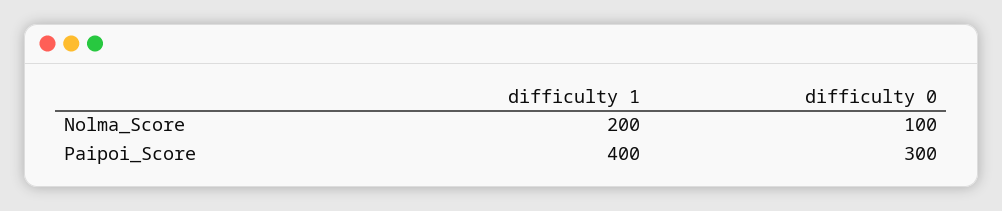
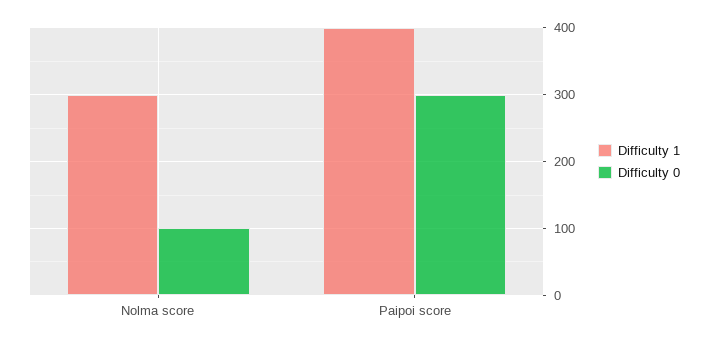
  {
    "difficulty 1": {
-     "Nolma_Score": 200,
+     "Nolma_Score": 300,
      "Paipoi_Score": 400
    },
    "difficulty 0": {
      "Nolma_Score": 100,
      "Paipoi_Score": 300
    }
  }

